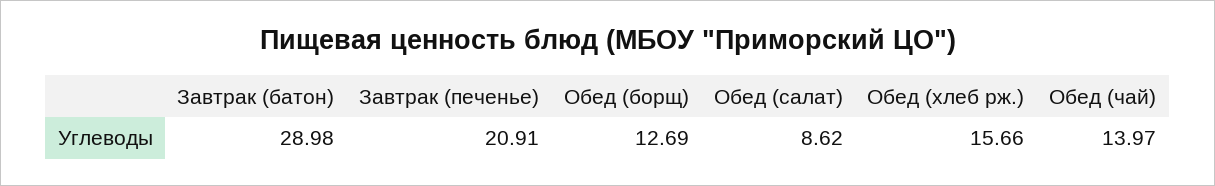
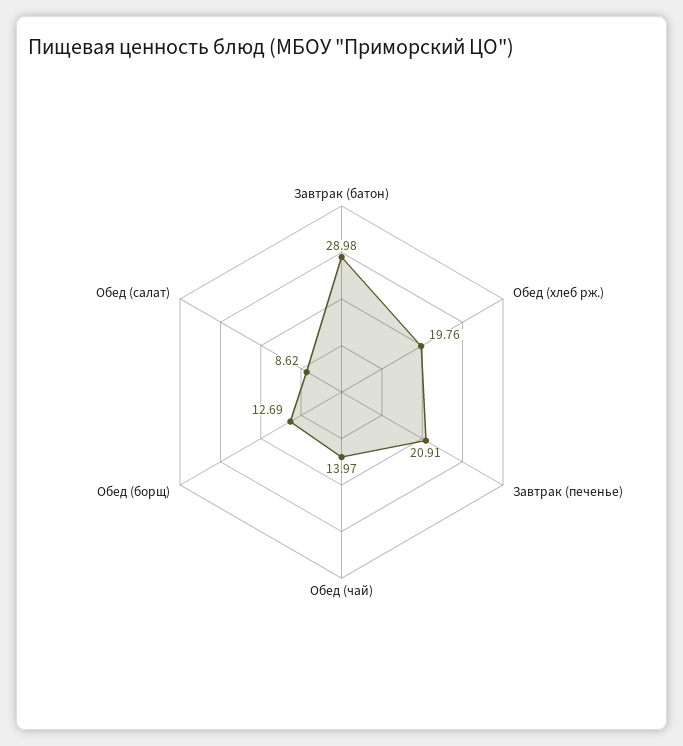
  {
    "Завтрак (батон)": 28.98,
    "Завтрак (печенье)": 20.91,
    "Обед (борщ)": 12.69,
    "Обед (салат)": 8.62,
-   "Обед (хлеб рж.)": 15.66,
+   "Обед (хлеб рж.)": 19.76,
    "Обед (чай)": 13.97
  }

